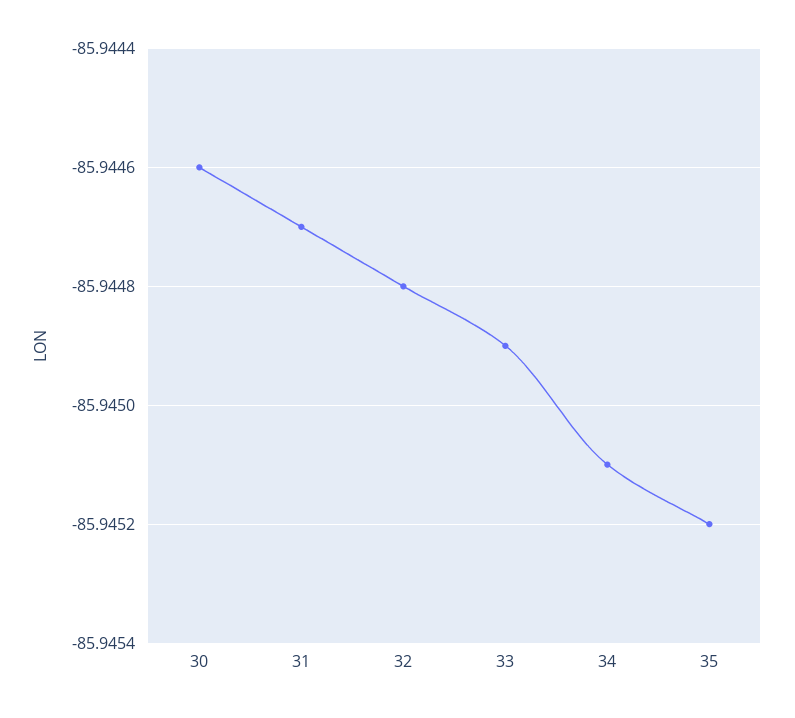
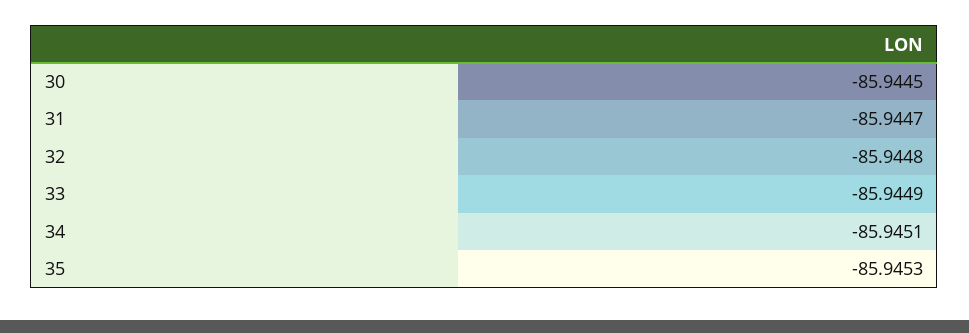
  {
-   "30": -85.9446,
+   "30": -85.9445,
    "31": -85.9447,
    "32": -85.9448,
    "33": -85.9449,
    "34": -85.9451,
-   "35": -85.9452
+   "35": -85.9453
  }

